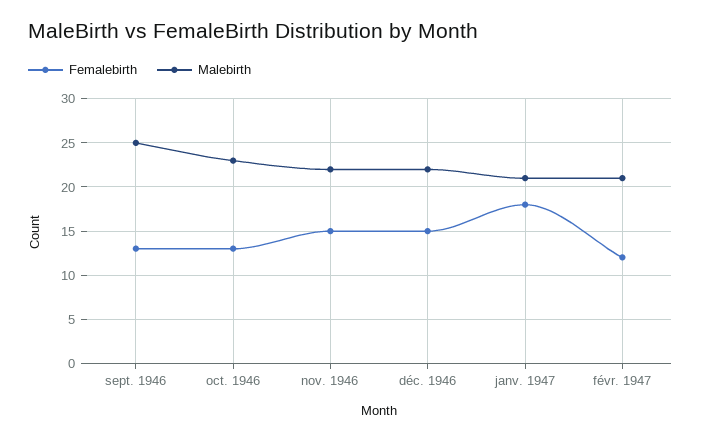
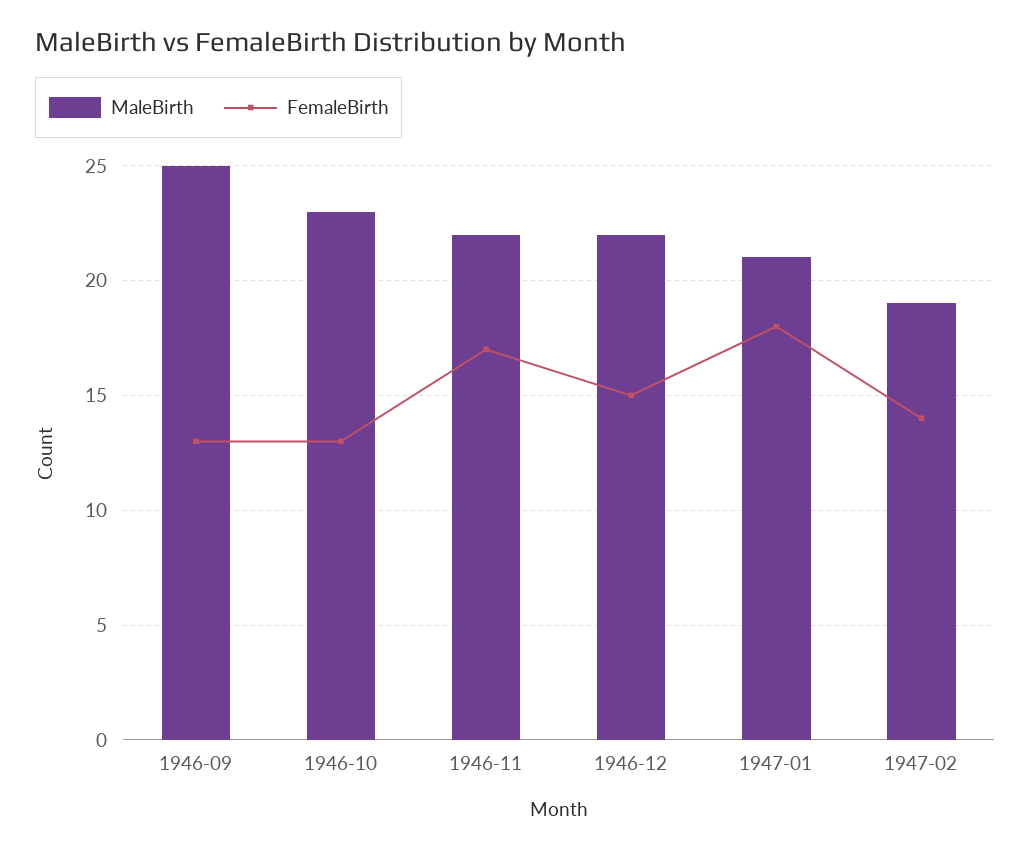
  {
    "Femalebirth": {
      "sept. 1946": 13,
      "oct. 1946": 13,
-     "nov. 1946": 15,
+     "nov. 1946": 17,
      "déc. 1946": 15,
      "janv. 1947": 18,
-     "févr. 1947": 12
+     "févr. 1947": 14
    },
    "Malebirth": {
      "sept. 1946": 25,
      "oct. 1946": 23,
      "nov. 1946": 22,
      "déc. 1946": 22,
      "janv. 1947": 21,
-     "févr. 1947": 21
+     "févr. 1947": 19
    }
  }

